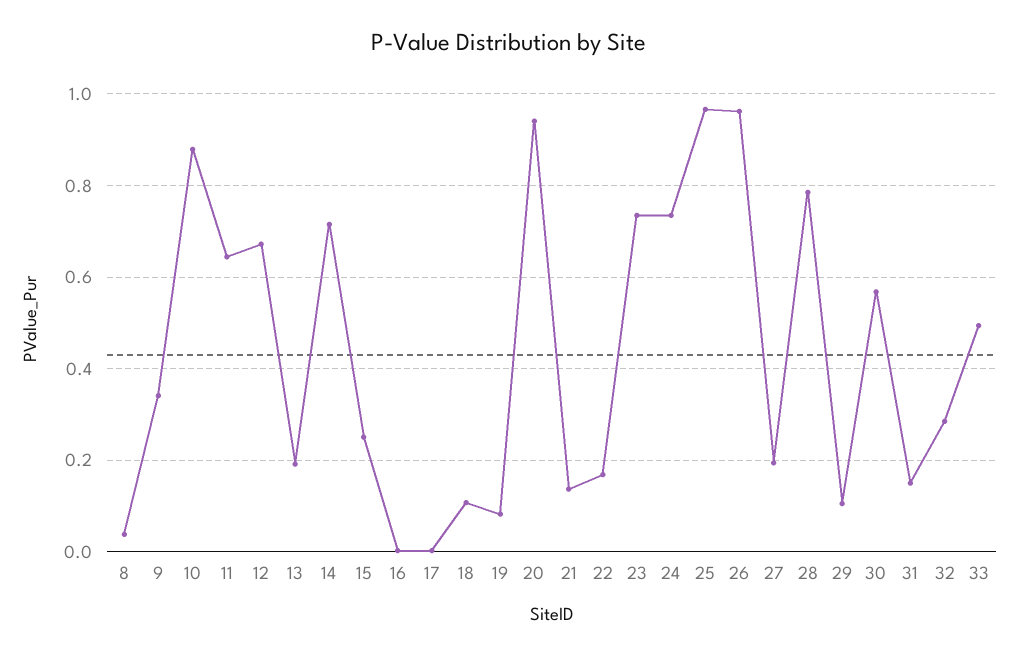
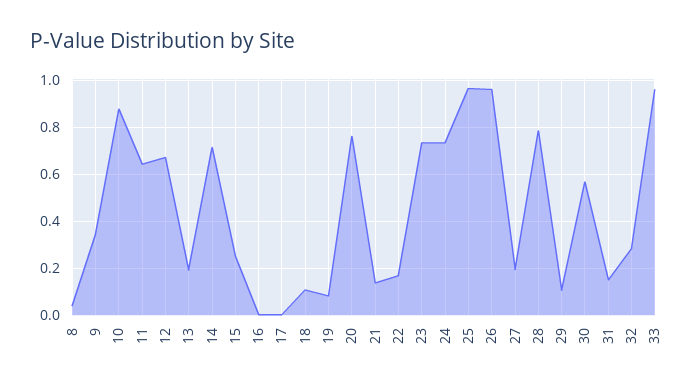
  {
    "8": 0.04,
    "9": 0.34,
    "10": 0.88,
    "11": 0.64,
    "12": 0.68,
    "13": 0.2,
    "14": 0.72,
    "15": 0.26,
    "16": 0,
    "17": 0,
    "18": 0.1,
    "19": 0.08,
-   "20": 0.94,
+   "20": 0.75,
    "21": 0.14,
    "22": 0.16,
    "23": 0.74,
    "24": 0.74,
    "25": 0.96,
    "26": 0.96,
    "27": 0.2,
    "28": 0.78,
    "29": 0.1,
    "30": 0.56,
    "31": 0.16,
    "32": 0.28,
-   "33": 0.5
+   "33": 0.95
  }

